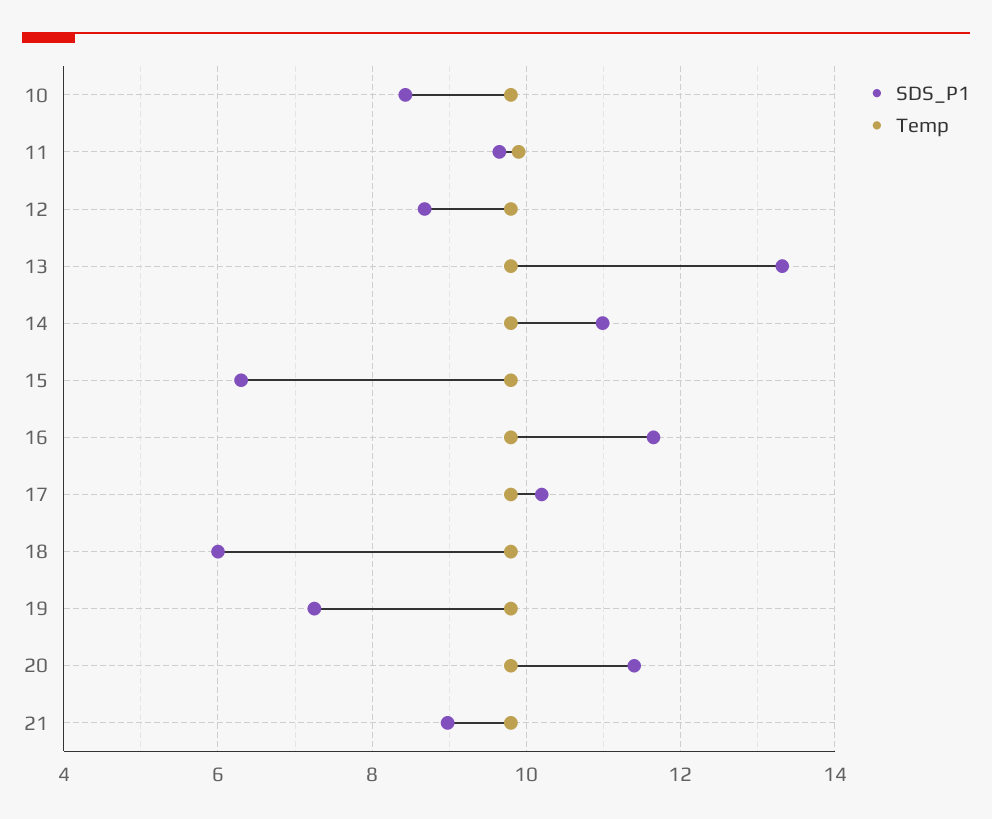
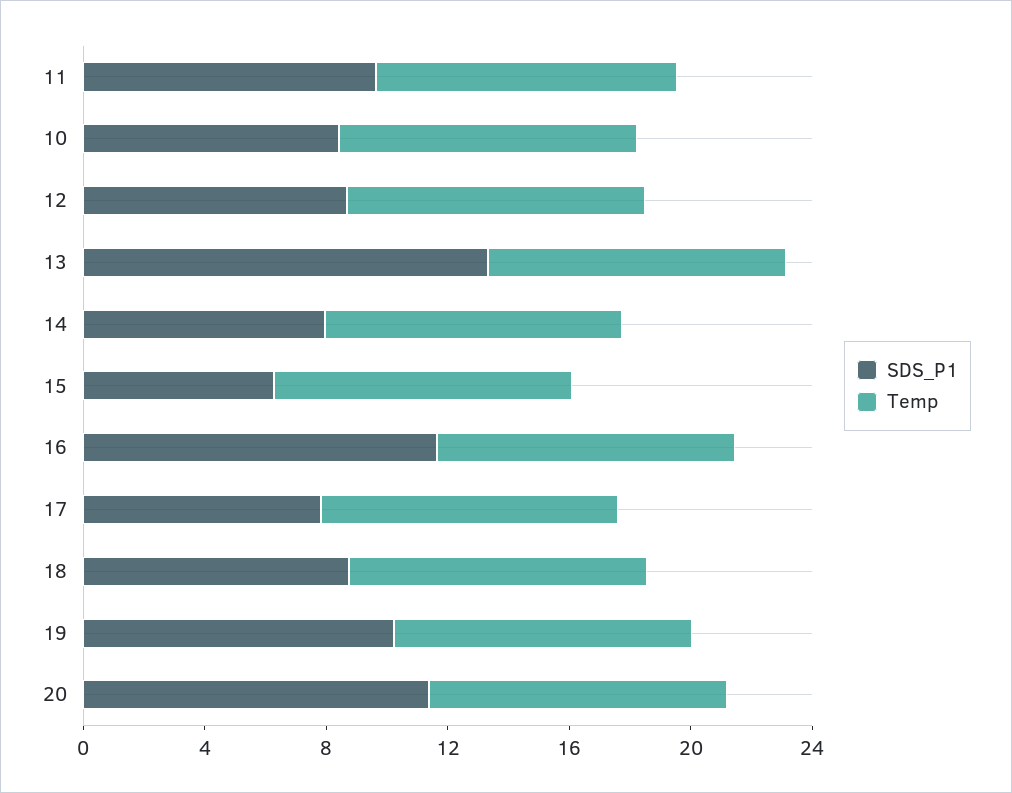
  {
    "SDS_P1": {
      "10": 8.4,
      "11": 9.6,
      "12": 8.6,
      "13": 13.4,
-     "14": 11,
+     "14": 8,
      "15": 6.4,
      "16": 11.6,
-     "17": 10.2,
+     "17": 8,
-     "18": 6,
+     "18": 9,
-     "19": 7.2,
+     "19": 10,
-     "20": 11.4,
+     "20": 11.4
-     "21": 9
    },
    "Temp": {
      "10": 9.8,
      "11": 10,
      "12": 9.8,
      "13": 9.8,
      "14": 9.8,
      "15": 9.8,
      "16": 9.8,
      "17": 9.8,
      "18": 9.8,
      "19": 9.8,
-     "20": 9.8,
+     "20": 9.8
-     "21": 9.8
    }
  }

